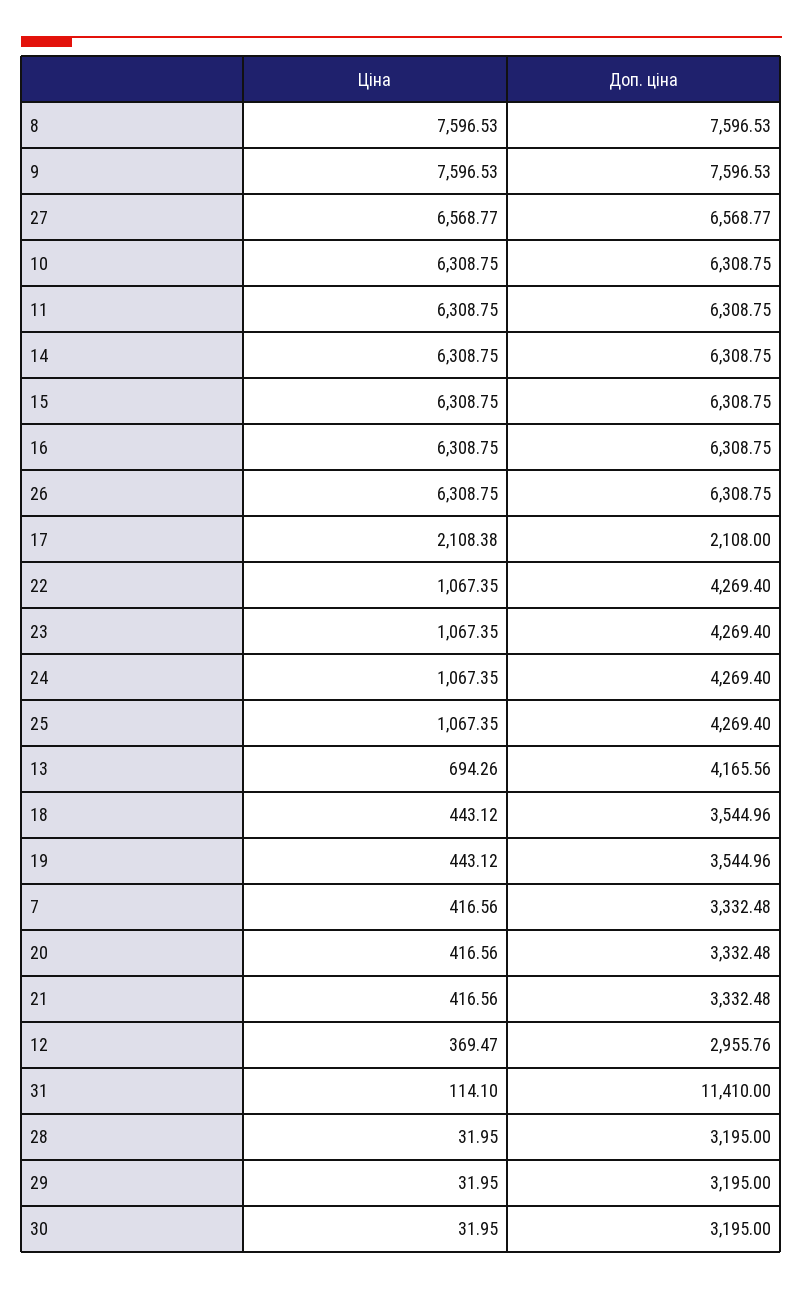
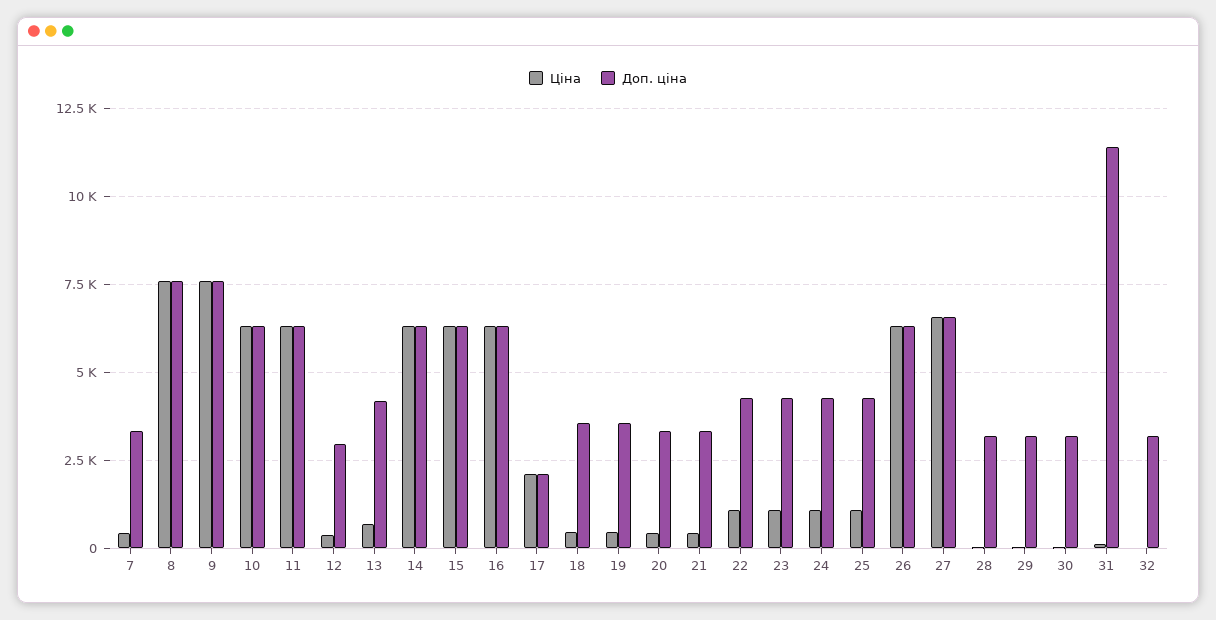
  {
    "Ціна": {
      "8": 7596.53,
      "9": 7596.53,
      "27": 6568.77,
      "10": 6308.75,
      "11": 6308.75,
      "14": 6308.75,
      "15": 6308.75,
      "16": 6308.75,
      "26": 6308.75,
      "17": 2108.38,
      "22": 1067.35,
      "23": 1067.35,
      "24": 1067.35,
      "25": 1067.35,
      "13": 694.26,
      "18": 443.12,
      "19": 443.12,
      "7": 416.56,
      "20": 416.56,
      "21": 416.56,
      "12": 369.47,
      "31": 114.1,
      "28": 31.95,
      "29": 31.95,
-     "30": 31.95
+     "30": 31.95,
+     "32": 0
    },
    "Доп. ціна": {
      "8": 7596.53,
      "9": 7596.53,
      "27": 6568.77,
      "10": 6308.75,
      "11": 6308.75,
      "14": 6308.75,
      "15": 6308.75,
      "16": 6308.75,
      "26": 6308.75,
      "17": 2108,
      "22": 4269.4,
      "23": 4269.4,
      "24": 4269.4,
      "25": 4269.4,
      "13": 4165.56,
      "18": 3544.96,
      "19": 3544.96,
      "7": 3332.48,
      "20": 3332.48,
      "21": 3332.48,
      "12": 2955.76,
      "31": 11410,
      "28": 3195,
      "29": 3195,
-     "30": 3195
+     "30": 3195,
+     "32": 3250
    }
  }

